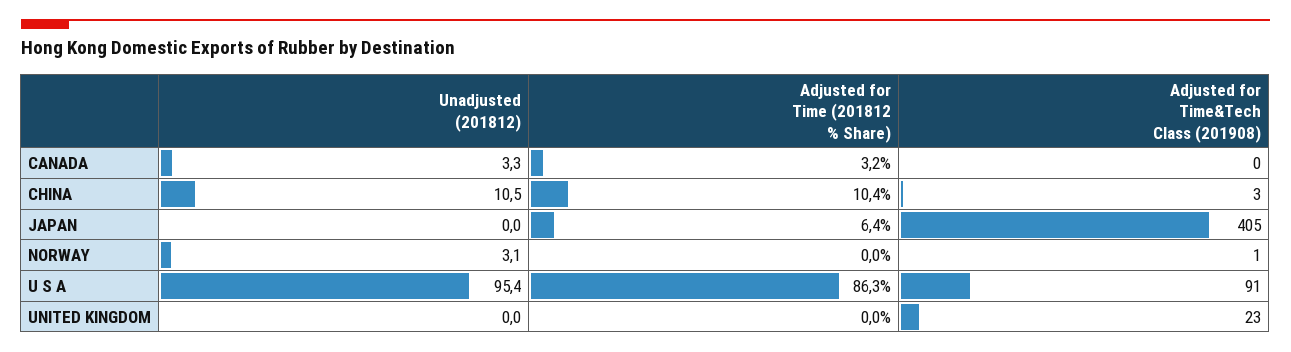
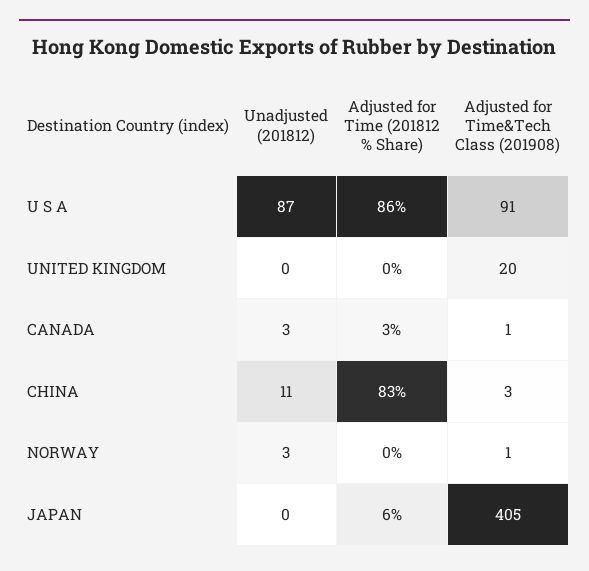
  {
    "Unadjusted (201812)": {
      "CANADA": 3.3,
      "CHINA": 10.5,
      "JAPAN": 0,
      "NORWAY": 3.1,
-     "U S A": 95.4,
+     "U S A": 87,
      "UNITED KINGDOM": 0
    },
    "Adjusted for Time (201812 % Share)": {
      "CANADA": 3.2,
-     "CHINA": 10.4,
+     "CHINA": 83,
      "JAPAN": 6.4,
      "NORWAY": 0,
      "U S A": 86.3,
      "UNITED KINGDOM": 0
    },
    "Adjusted for Time&Tech Class (201908)": {
-     "CANADA": 0,
+     "CANADA": 1,
      "CHINA": 3,
      "JAPAN": 405,
      "NORWAY": 1,
      "U S A": 91,
-     "UNITED KINGDOM": 23
+     "UNITED KINGDOM": 20
    }
  }

